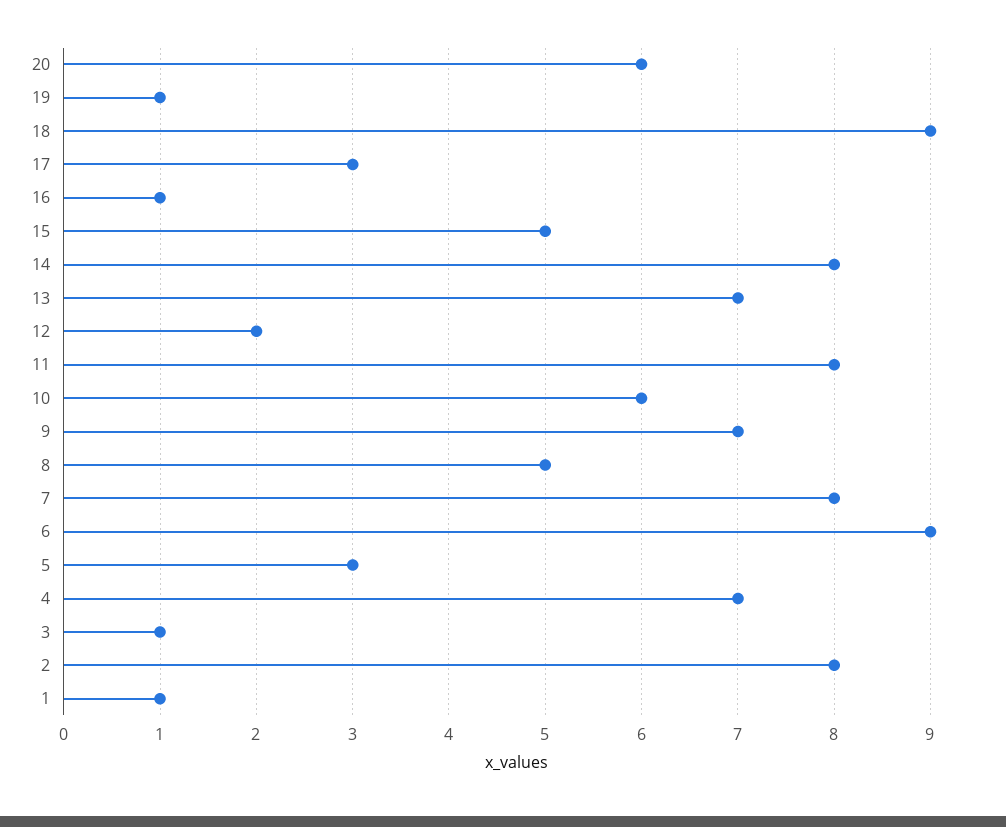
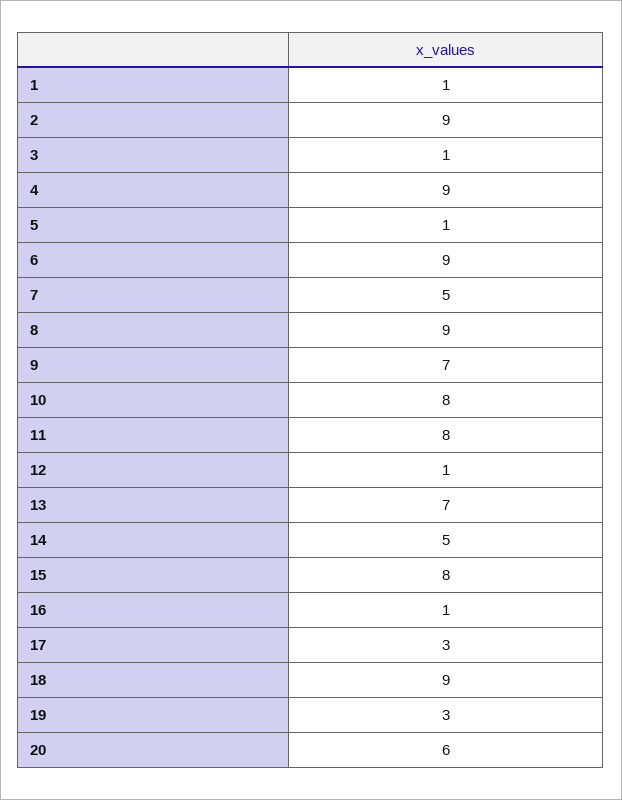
  {
    "20": 6,
-   "19": 1,
+   "19": 3,
    "18": 9,
    "17": 3,
    "16": 1,
-   "15": 5,
+   "15": 8,
-   "14": 8,
+   "14": 5,
    "13": 7,
-   "12": 2,
+   "12": 1,
    "11": 8,
-   "10": 6,
+   "10": 8,
    "9": 7,
-   "8": 5,
+   "8": 9,
-   "7": 8,
+   "7": 5,
    "6": 9,
-   "5": 3,
+   "5": 1,
-   "4": 7,
+   "4": 9,
    "3": 1,
-   "2": 8,
+   "2": 9,
    "1": 1
  }

